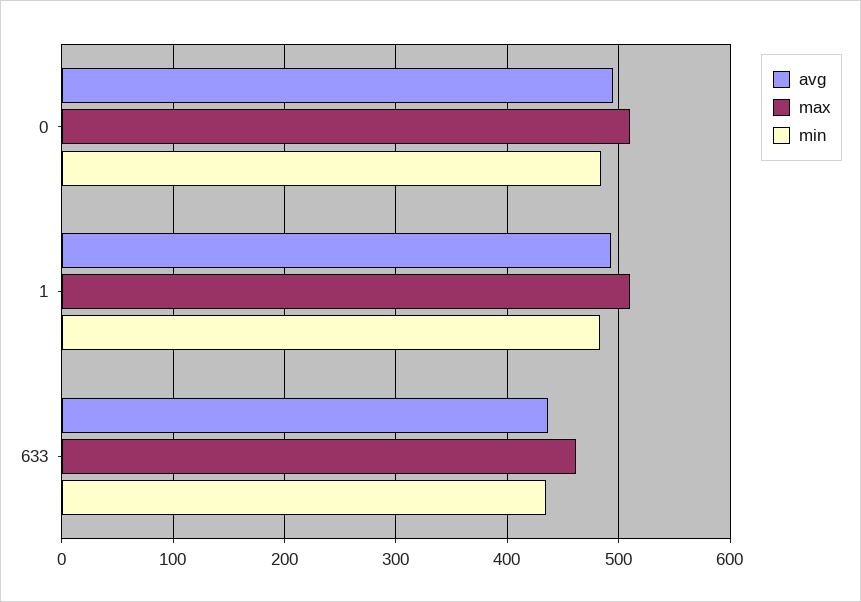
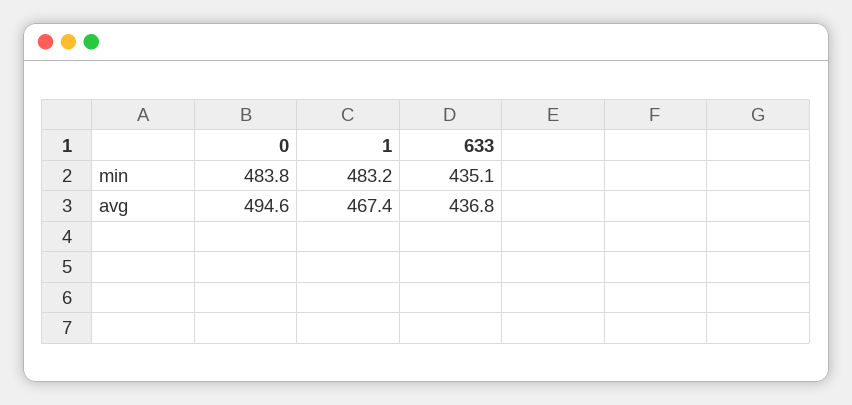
  {
    "avg": {
      "0": 494.6,
-     "1": 490,
+     "1": 467.4,
      "633": 436.8
    },
-   "max": {
-     "0": 510,
-     "1": 510,
-     "633": 460
-   },
    "min": {
      "0": 483.8,
      "1": 483.2,
      "633": 435.1
    }
  }

